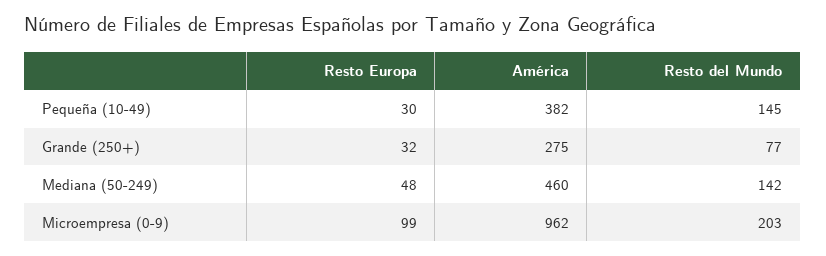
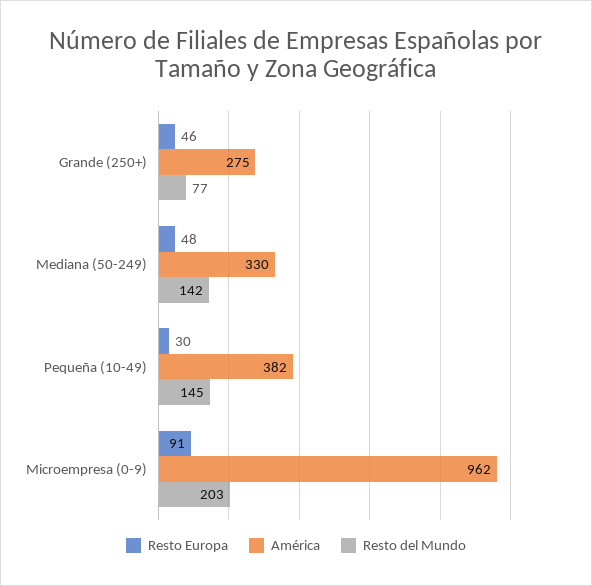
  {
    "Resto Europa": {
      "Pequeña (10-49)": 30,
-     "Grande (250+)": 32,
+     "Grande (250+)": 46,
      "Mediana (50-249)": 48,
-     "Microempresa (0-9)": 99
+     "Microempresa (0-9)": 91
    },
    "América": {
      "Pequeña (10-49)": 382,
      "Grande (250+)": 275,
-     "Mediana (50-249)": 460,
+     "Mediana (50-249)": 330,
      "Microempresa (0-9)": 962
    },
    "Resto del Mundo": {
      "Pequeña (10-49)": 145,
      "Grande (250+)": 77,
      "Mediana (50-249)": 142,
      "Microempresa (0-9)": 203
    }
  }

